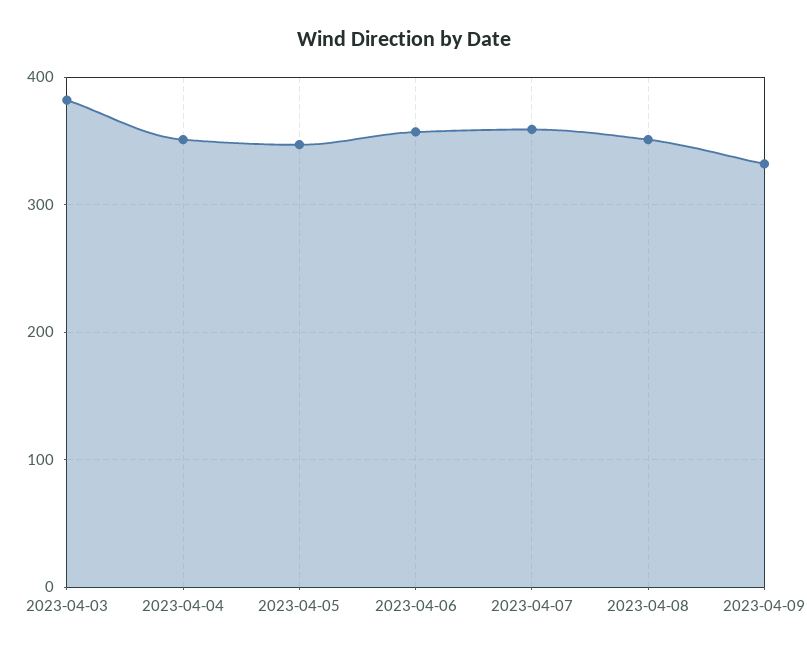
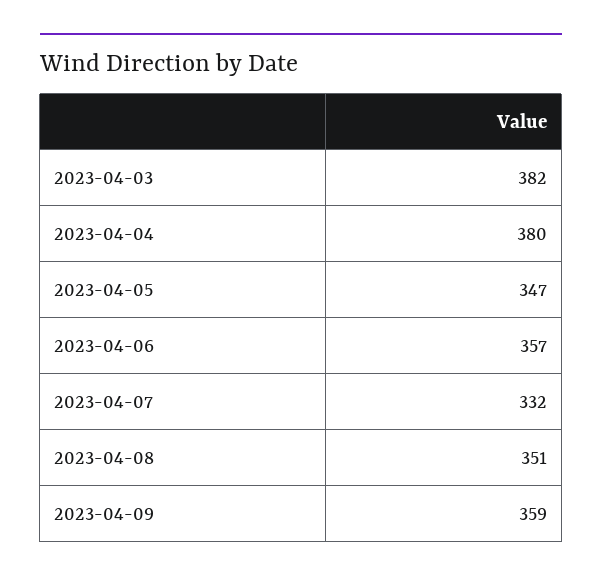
  {
    "2023-04-03": 382,
-   "2023-04-04": 350,
+   "2023-04-04": 380,
    "2023-04-05": 347,
    "2023-04-06": 357,
-   "2023-04-07": 360,
+   "2023-04-07": 332,
    "2023-04-08": 351,
-   "2023-04-09": 330
+   "2023-04-09": 359
  }

